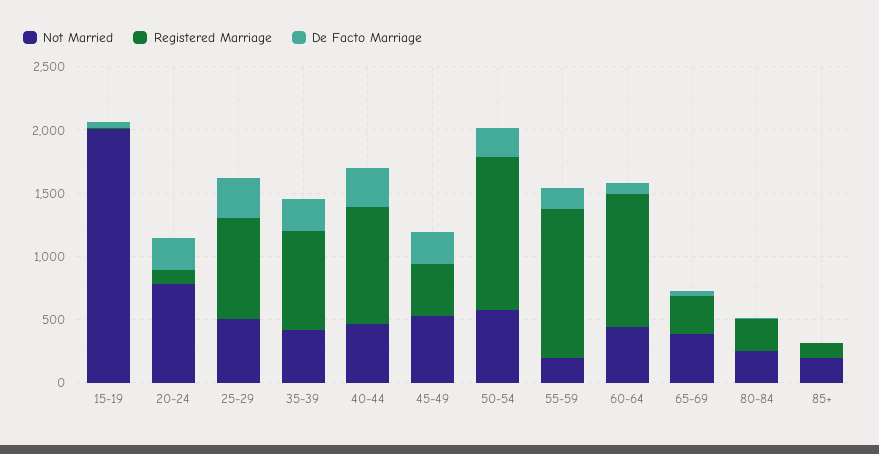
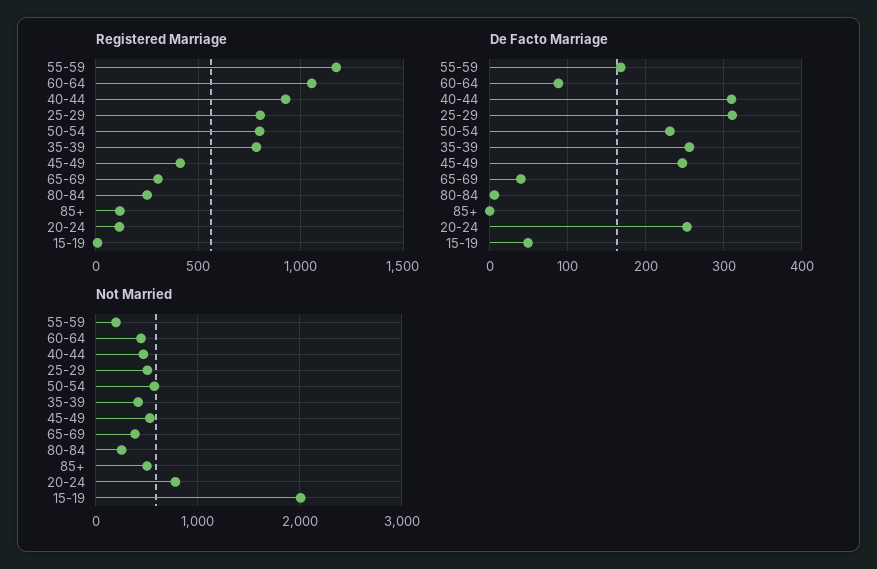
  {
    "Not Married": {
      "15-19": 2000,
      "20-24": 800,
      "25-29": 500,
      "35-39": 400,
      "40-44": 500,
      "45-49": 500,
      "50-54": 600,
      "55-59": 200,
      "60-64": 400,
      "65-69": 400,
      "80-84": 300,
-     "85+": 200
+     "85+": 500
    },
    "Registered Marriage": {
      "15-19": 0,
      "20-24": 100,
      "25-29": 800,
      "35-39": 800,
      "40-44": 950,
      "45-49": 400,
-     "50-54": 1200,
+     "50-54": 800,
      "55-59": 1150,
      "60-64": 1050,
      "65-69": 300,
      "80-84": 250,
      "85+": 100
    },
    "De Facto Marriage": {
      "15-19": 50,
      "20-24": 250,
      "25-29": 310,
      "35-39": 260,
      "40-44": 310,
      "45-49": 250,
      "50-54": 230,
      "55-59": 170,
      "60-64": 90,
      "65-69": 40,
      "80-84": 10,
      "85+": 0
    }
  }

